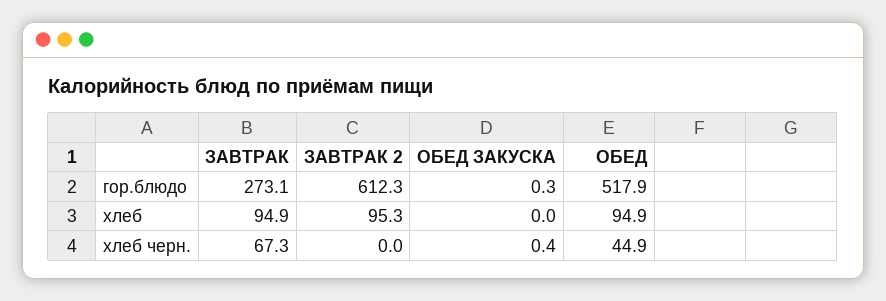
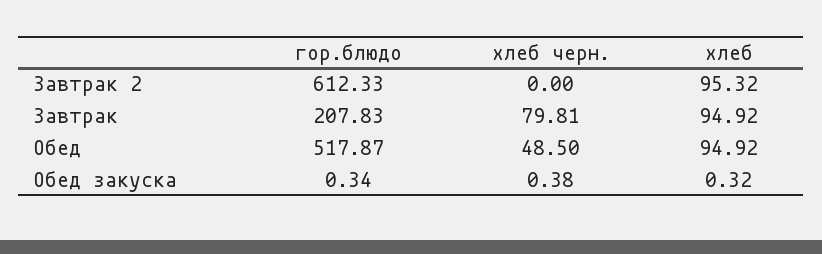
  {
    "ЗАВТРАК": {
-     "гор.блюдо": 273.1,
+     "гор.блюдо": 207.83,
      "хлеб": 94.92,
-     "хлеб черн.": 67.3
+     "хлеб черн.": 79.81
    },
    "ЗАВТРАК 2": {
      "гор.блюдо": 612.33,
      "хлеб": 95.32,
      "хлеб черн.": 0
    },
    "ОБЕД ЗАКУСКА": {
      "гор.блюдо": 0.34,
-     "хлеб": 0,
+     "хлеб": 0.32,
      "хлеб черн.": 0.38
    },
    "ОБЕД": {
      "гор.блюдо": 517.87,
      "хлеб": 94.92,
-     "хлеб черн.": 44.9
+     "хлеб черн.": 48.5
    }
  }

